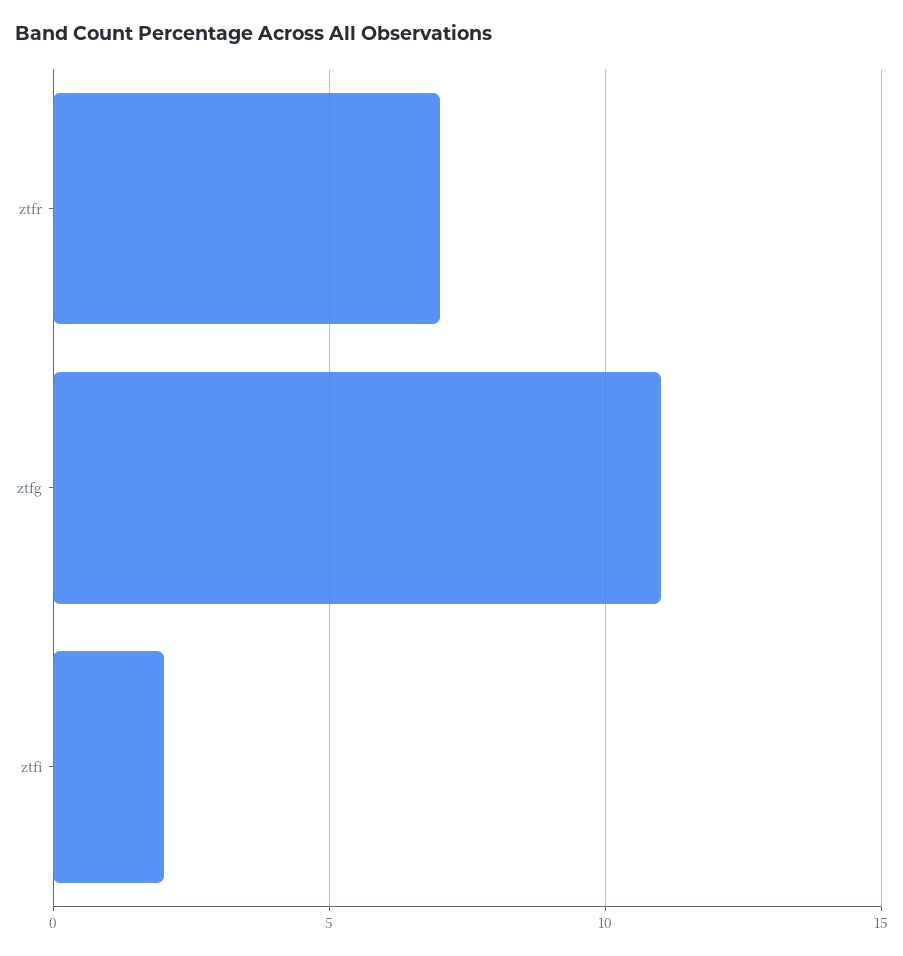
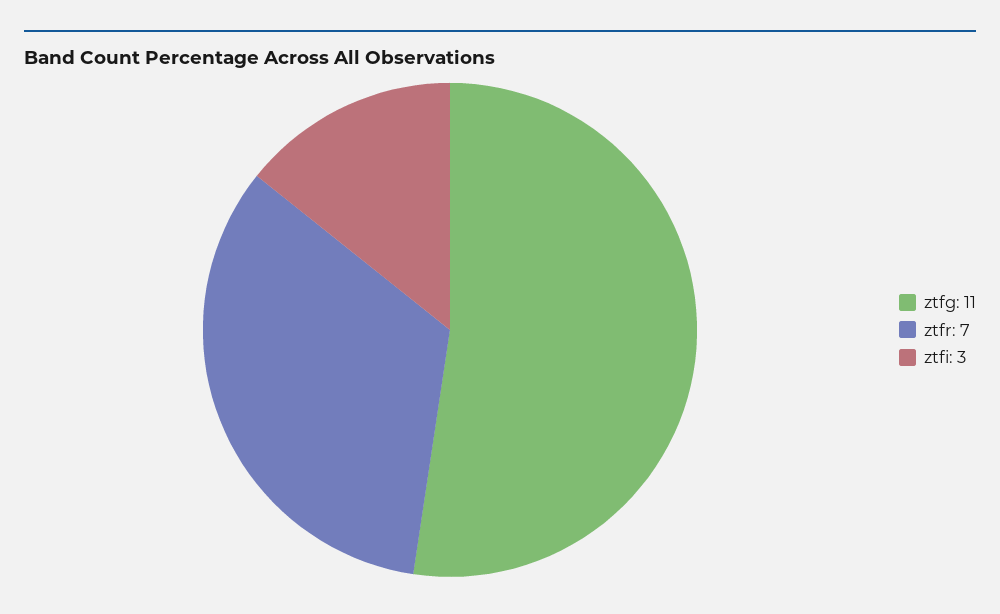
  {
    "ztfr": 7,
    "ztfg": 11,
-   "ztfi": 2
+   "ztfi": 3
  }

